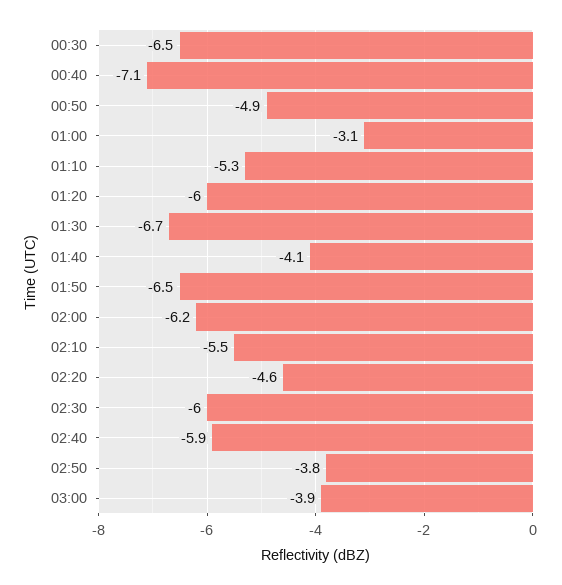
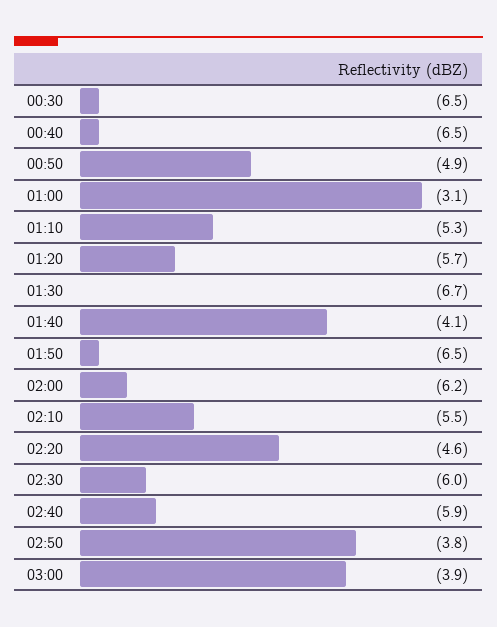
  {
    "00:30": -6.5,
-   "00:40": -7.1,
+   "00:40": -6.5,
    "00:50": -4.9,
    "01:00": -3.1,
    "01:10": -5.3,
-   "01:20": -6,
+   "01:20": -5.7,
    "01:30": -6.7,
    "01:40": -4.1,
    "01:50": -6.5,
    "02:00": -6.2,
    "02:10": -5.5,
    "02:20": -4.6,
    "02:30": -6,
    "02:40": -5.9,
    "02:50": -3.8,
    "03:00": -3.9
  }

